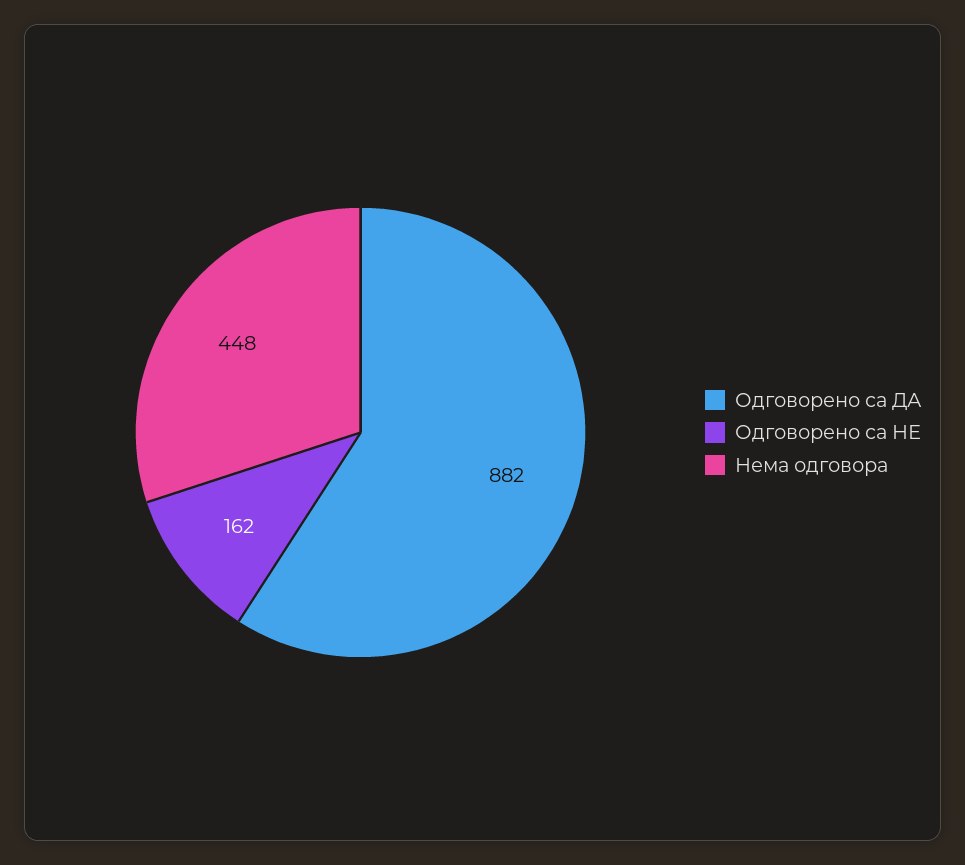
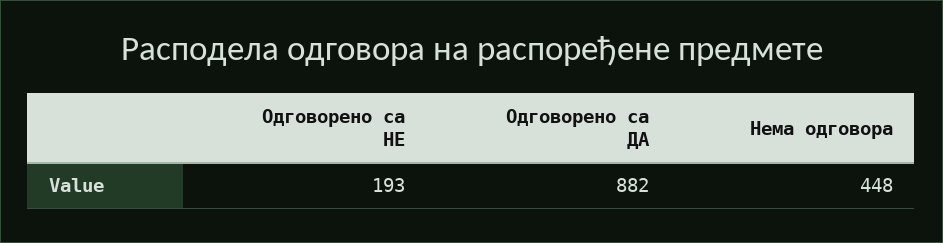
  {
    "Одговорено са ДА": 882,
-   "Одговорено са НЕ": 162,
+   "Одговорено са НЕ": 193,
    "Нема одговора": 448
  }

